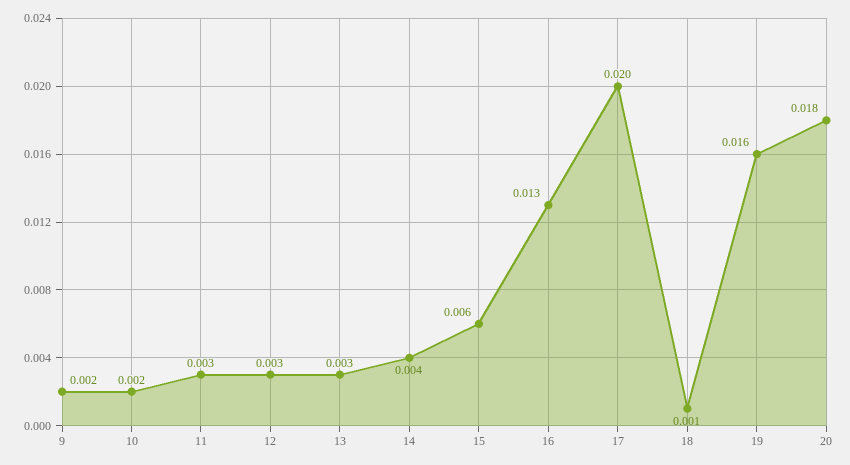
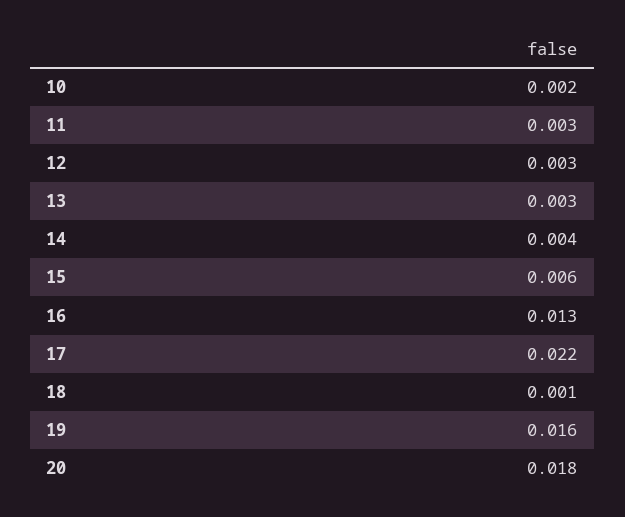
  {
-   "9": 0.002,
    "10": 0.002,
    "11": 0.003,
    "12": 0.003,
    "13": 0.003,
    "14": 0.004,
    "15": 0.006,
    "16": 0.013,
-   "17": 0.02,
+   "17": 0.022,
    "18": 0.001,
    "19": 0.016,
    "20": 0.018
  }

